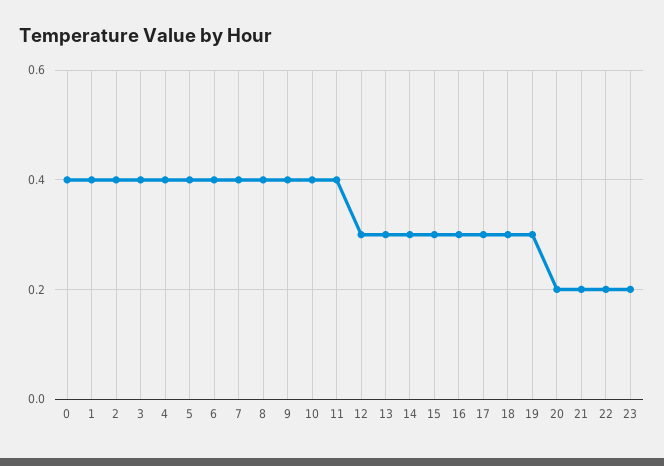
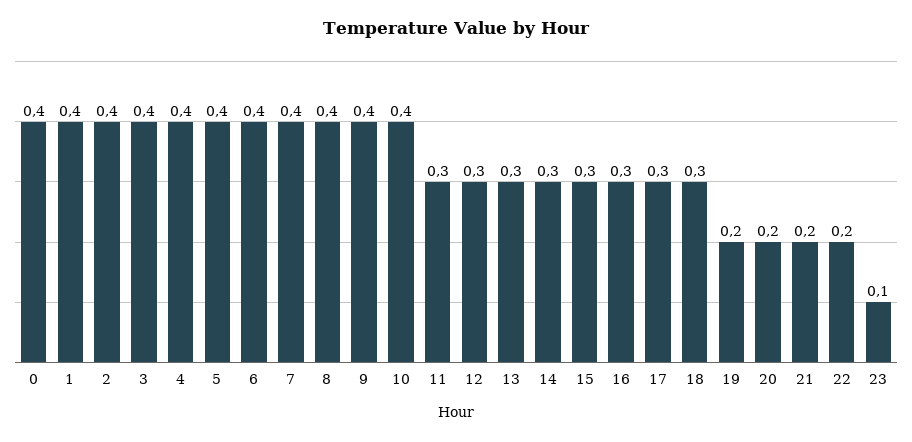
  {
    "0": 0.4,
    "1": 0.4,
    "2": 0.4,
    "3": 0.4,
    "4": 0.4,
    "5": 0.4,
    "6": 0.4,
    "7": 0.4,
    "8": 0.4,
    "9": 0.4,
    "10": 0.4,
-   "11": 0.4,
+   "11": 0.3,
    "12": 0.3,
    "13": 0.3,
    "14": 0.3,
    "15": 0.3,
    "16": 0.3,
    "17": 0.3,
    "18": 0.3,
-   "19": 0.3,
+   "19": 0.2,
    "20": 0.2,
    "21": 0.2,
    "22": 0.2,
-   "23": 0.2
+   "23": 0.1
  }

